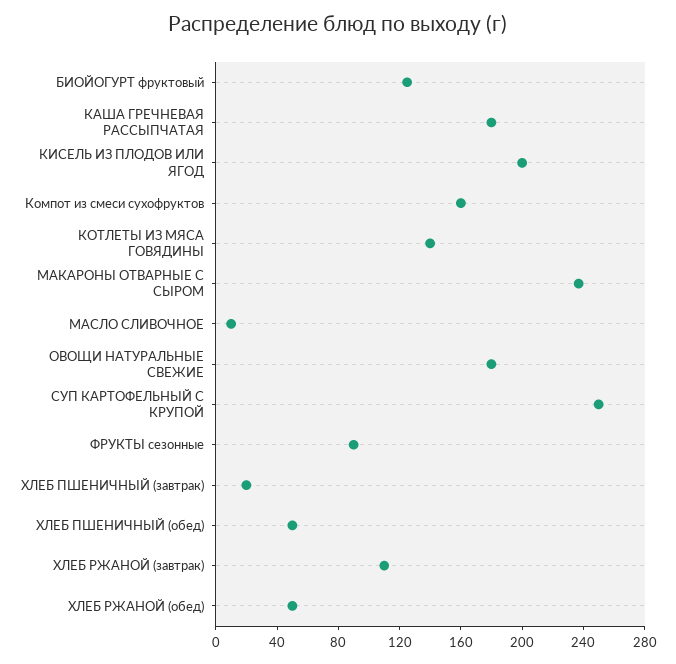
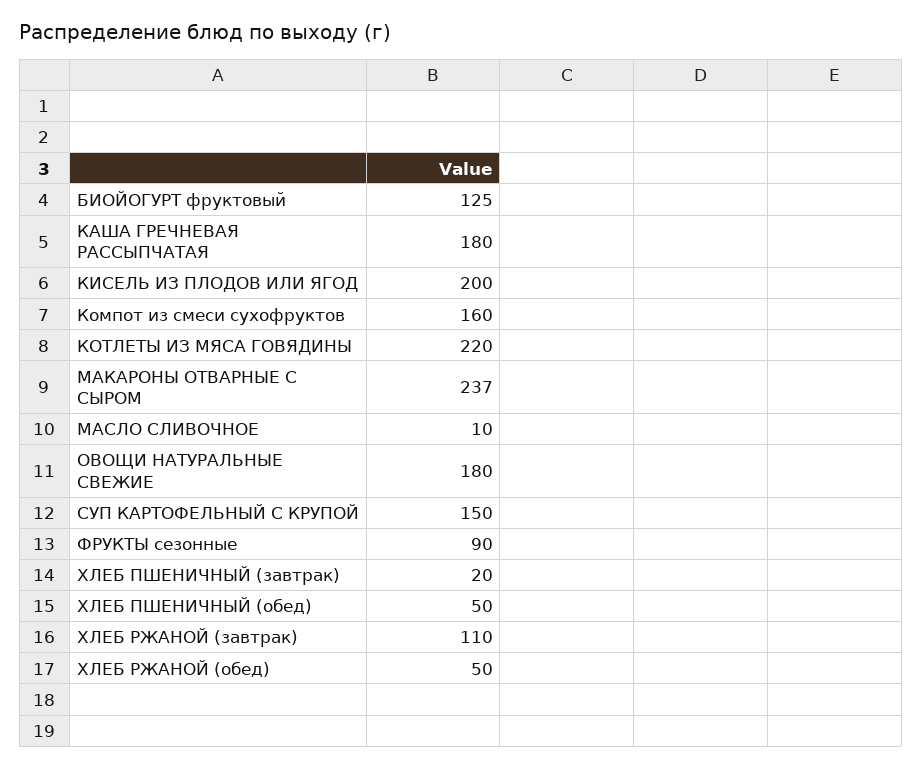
  {
    "БИОЙОГУРТ фруктовый": 125,
    "КАША ГРЕЧНЕВАЯ РАССЫПЧАТАЯ": 180,
    "КИСЕЛЬ ИЗ ПЛОДОВ ИЛИ ЯГОД": 200,
    "Компот из смеси сухофруктов": 160,
-   "КОТЛЕТЫ ИЗ МЯСА ГОВЯДИНЫ": 140,
+   "КОТЛЕТЫ ИЗ МЯСА ГОВЯДИНЫ": 220,
    "МАКАРОНЫ ОТВАРНЫЕ С СЫРОМ": 237,
    "МАСЛО СЛИВОЧНОЕ": 10,
    "ОВОЩИ НАТУРАЛЬНЫЕ СВЕЖИЕ": 180,
-   "СУП КАРТОФЕЛЬНЫЙ С КРУПОЙ": 250,
+   "СУП КАРТОФЕЛЬНЫЙ С КРУПОЙ": 150,
    "ФРУКТЫ сезонные": 90,
    "ХЛЕБ ПШЕНИЧНЫЙ (завтрак)": 20,
    "ХЛЕБ ПШЕНИЧНЫЙ (обед)": 50,
    "ХЛЕБ РЖАНОЙ (завтрак)": 110,
    "ХЛЕБ РЖАНОЙ (обед)": 50
  }

